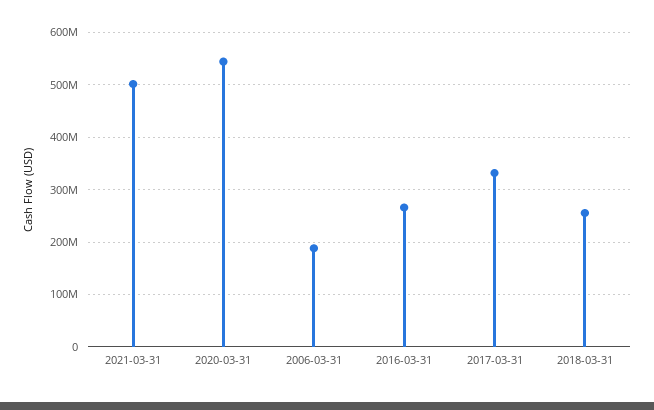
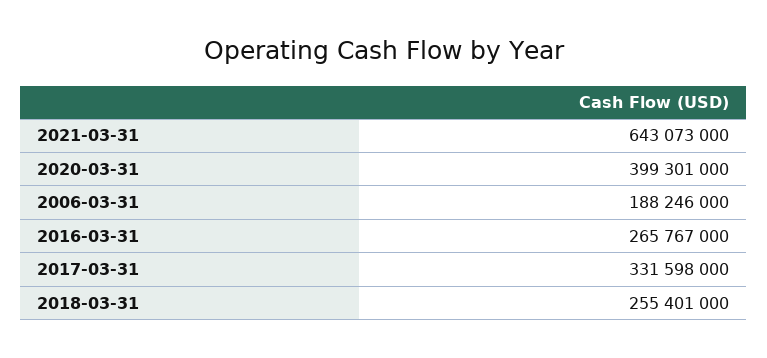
  {
-   "2021-03-31": 500000000,
+   "2021-03-31": 643073000,
-   "2020-03-31": 540000000,
+   "2020-03-31": 399301000,
    "2006-03-31": 188246000,
    "2016-03-31": 265767000,
    "2017-03-31": 331598000,
    "2018-03-31": 255401000
  }

